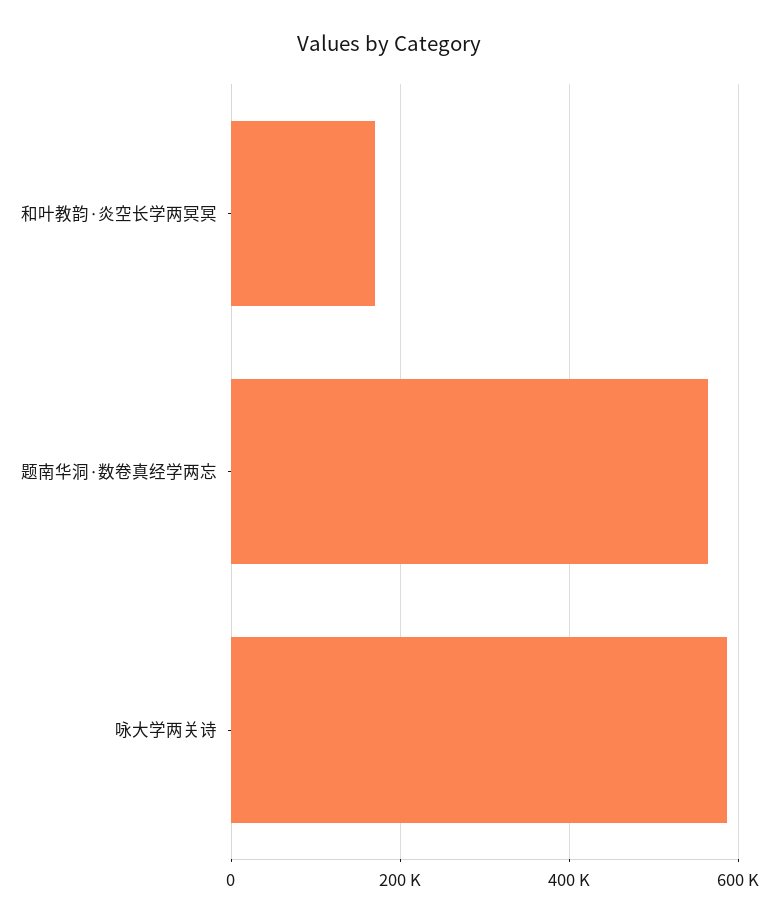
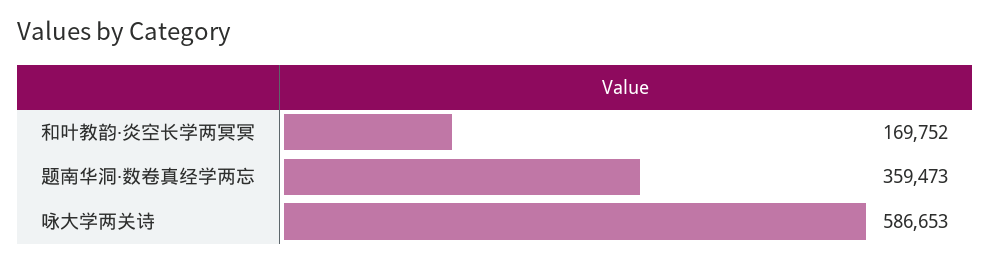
  {
    "和叶教韵·炎空长学两冥冥": 169752,
-   "题南华洞·数卷真经学两忘": 560000,
+   "题南华洞·数卷真经学两忘": 359473,
    "咏大学两关诗": 586653
  }

